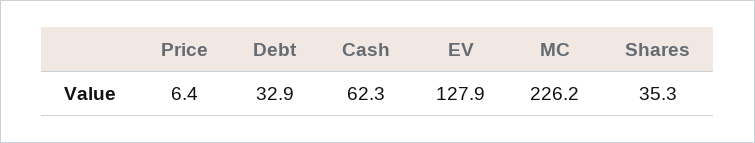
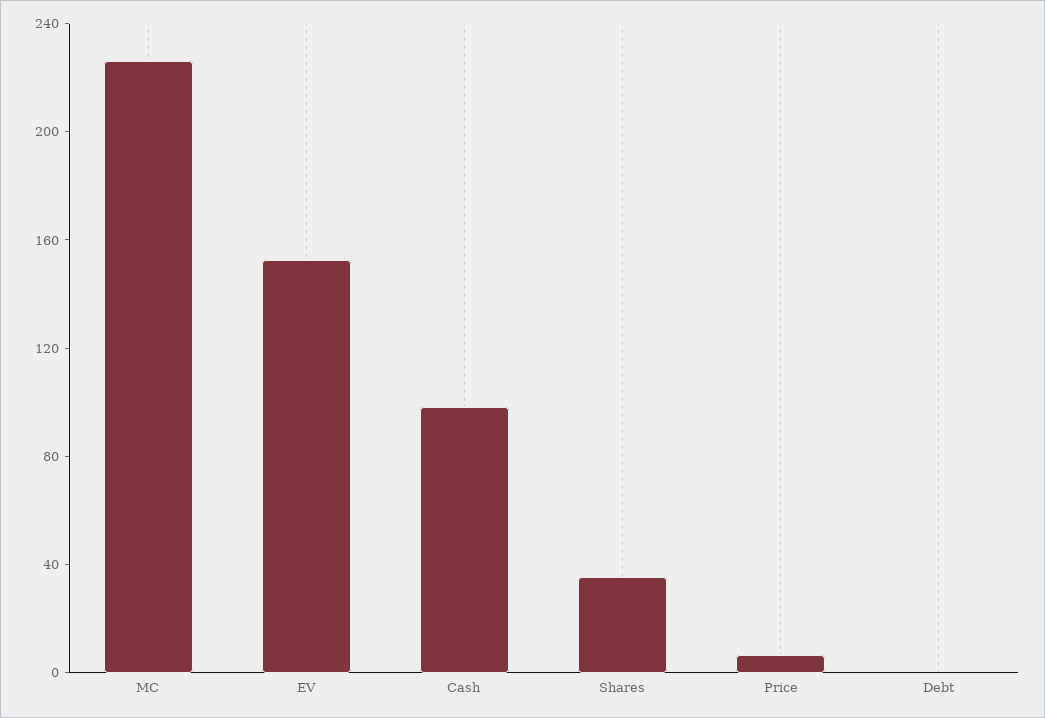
  {
    "Price": 6.4,
-   "Debt": 32.9,
+   "Debt": 0,
-   "Cash": 62.3,
+   "Cash": 100,
-   "EV": 127.9,
+   "EV": 150,
    "MC": 226.2,
    "Shares": 35.3
  }

